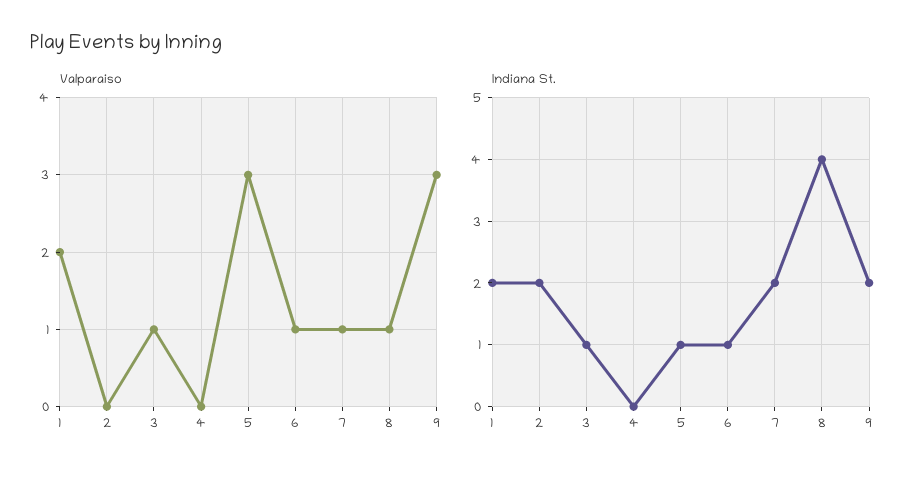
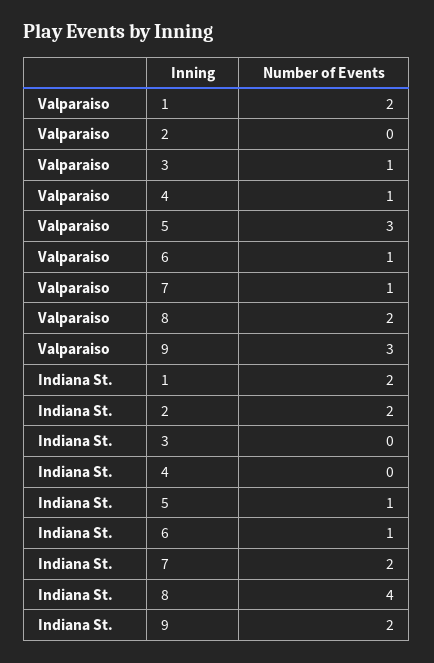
  {
    "Valparaiso": {
      "1": 2,
      "2": 0,
      "3": 1,
-     "4": 0,
+     "4": 1,
      "5": 3,
      "6": 1,
      "7": 1,
-     "8": 1,
+     "8": 2,
      "9": 3
    },
    "Indiana St.": {
      "1": 2,
      "2": 2,
-     "3": 1,
+     "3": 0,
      "4": 0,
      "5": 1,
      "6": 1,
      "7": 2,
      "8": 4,
      "9": 2
    }
  }

